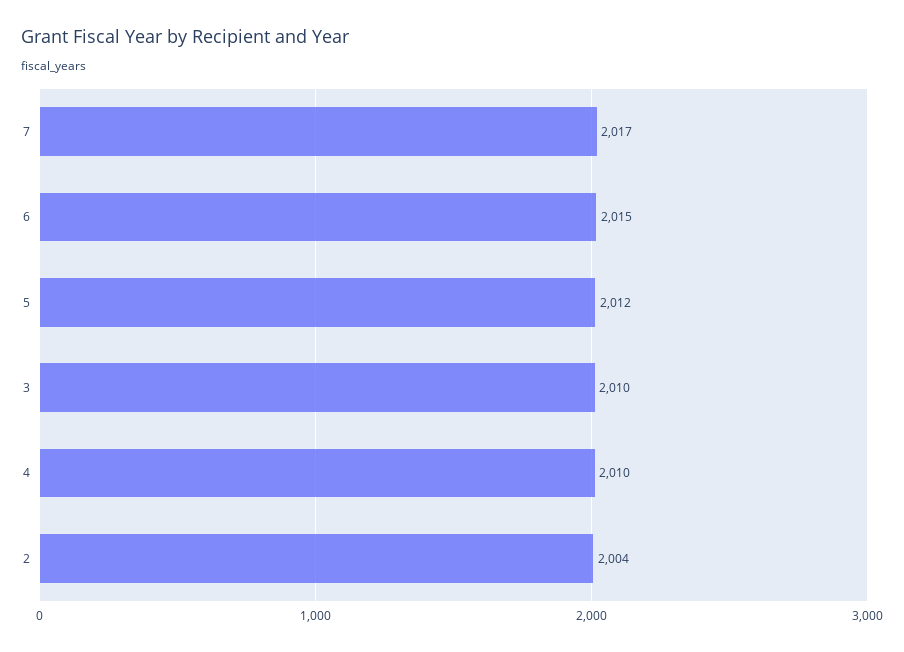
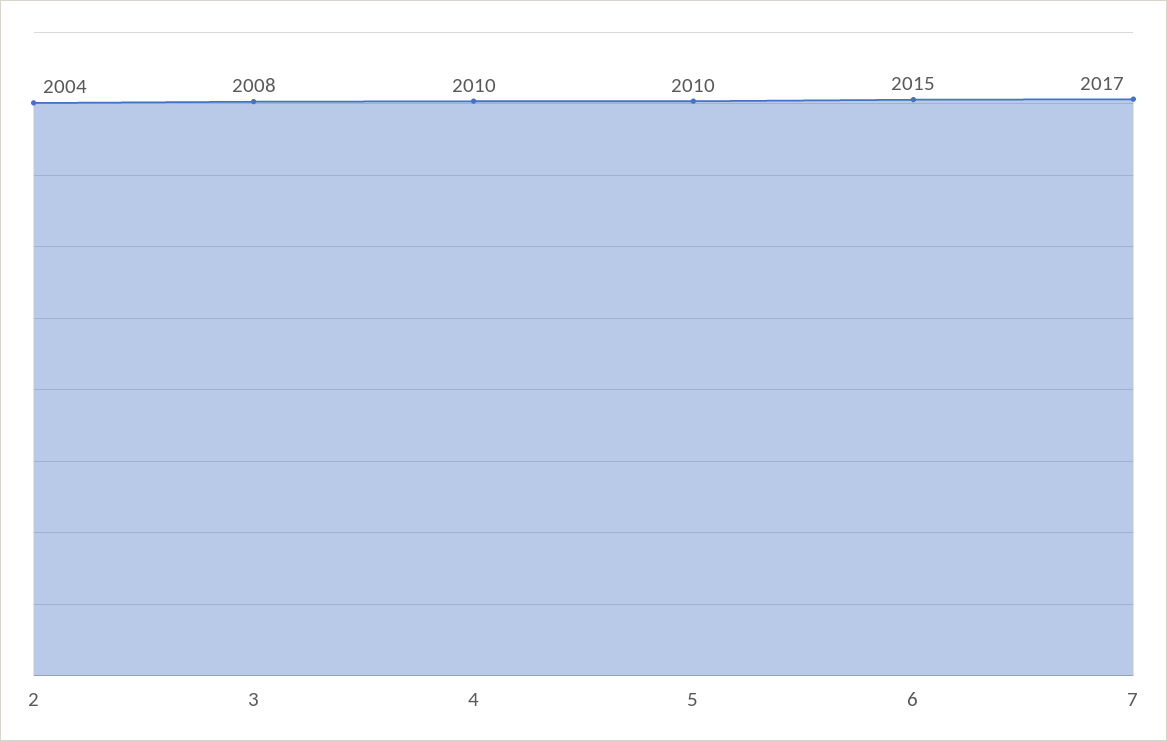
  {
    "7": 2017,
    "6": 2015,
-   "5": 2012,
+   "5": 2010,
-   "3": 2010,
+   "3": 2008,
    "4": 2010,
    "2": 2004
  }

